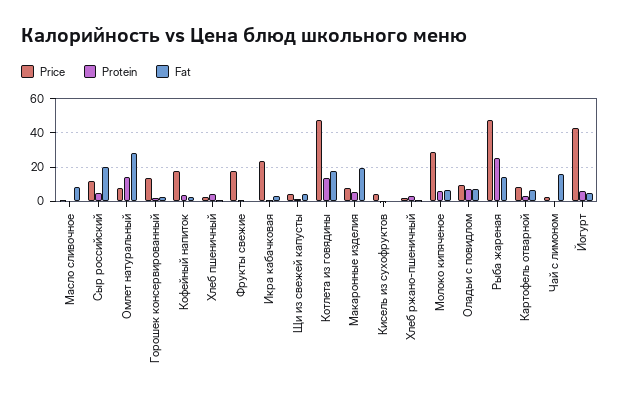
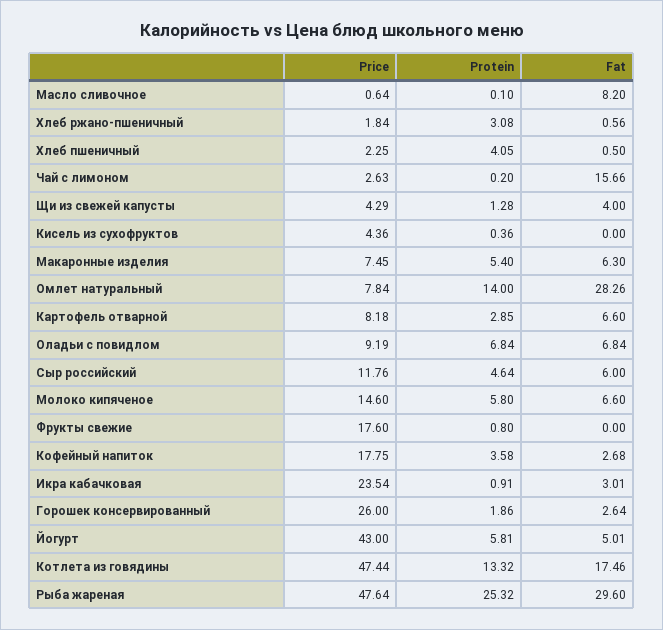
  {
    "Price": {
      "Масло сливочное": 0.64,
      "Сыр российский": 11.76,
      "Омлет натуральный": 7.84,
-     "Горошек консервированный": 15,
+     "Горошек консервированный": 26,
      "Кофейный напиток": 17.75,
      "Хлеб пшеничный": 2.25,
      "Фрукты свежие": 17.6,
      "Икра кабачковая": 23.54,
      "Щи из свежей капусты": 4.29,
      "Котлета из говядины": 47.44,
      "Макаронные изделия": 7.45,
      "Кисель из сухофруктов": 4.36,
      "Хлеб ржано-пшеничный": 1.84,
-     "Молоко кипяченое": 30,
+     "Молоко кипяченое": 14.6,
      "Оладьи с повидлом": 9.19,
      "Рыба жареная": 47.64,
      "Картофель отварной": 8.18,
      "Чай с лимоном": 2.63,
      "Йогурт": 43
    },
    "Protein": {
      "Масло сливочное": 0.1,
      "Сыр российский": 4.64,
      "Омлет натуральный": 14,
      "Горошек консервированный": 1.86,
      "Кофейный напиток": 3.58,
      "Хлеб пшеничный": 4.05,
      "Фрукты свежие": 0.8,
      "Икра кабачковая": 0.91,
      "Щи из свежей капусты": 1.28,
      "Котлета из говядины": 13.32,
      "Макаронные изделия": 5.4,
      "Кисель из сухофруктов": 0.36,
      "Хлеб ржано-пшеничный": 3.08,
      "Молоко кипяченое": 5.8,
      "Оладьи с повидлом": 6.84,
      "Рыба жареная": 25.32,
      "Картофель отварной": 2.85,
      "Чай с лимоном": 0.2,
      "Йогурт": 5.81
    },
    "Fat": {
      "Масло сливочное": 8.2,
-     "Сыр российский": 20,
+     "Сыр российский": 6,
      "Омлет натуральный": 28.26,
      "Горошек консервированный": 2.64,
      "Кофейный напиток": 2.68,
      "Хлеб пшеничный": 0.5,
      "Фрукты свежие": 0,
      "Икра кабачковая": 3.01,
      "Щи из свежей капусты": 4,
      "Котлета из говядины": 17.46,
-     "Макаронные изделия": 20,
+     "Макаронные изделия": 6.3,
      "Кисель из сухофруктов": 0,
      "Хлеб ржано-пшеничный": 0.56,
      "Молоко кипяченое": 6.6,
      "Оладьи с повидлом": 6.84,
-     "Рыба жареная": 15,
+     "Рыба жареная": 29.6,
      "Картофель отварной": 6.6,
      "Чай с лимоном": 15.66,
      "Йогурт": 5.01
    }
  }

